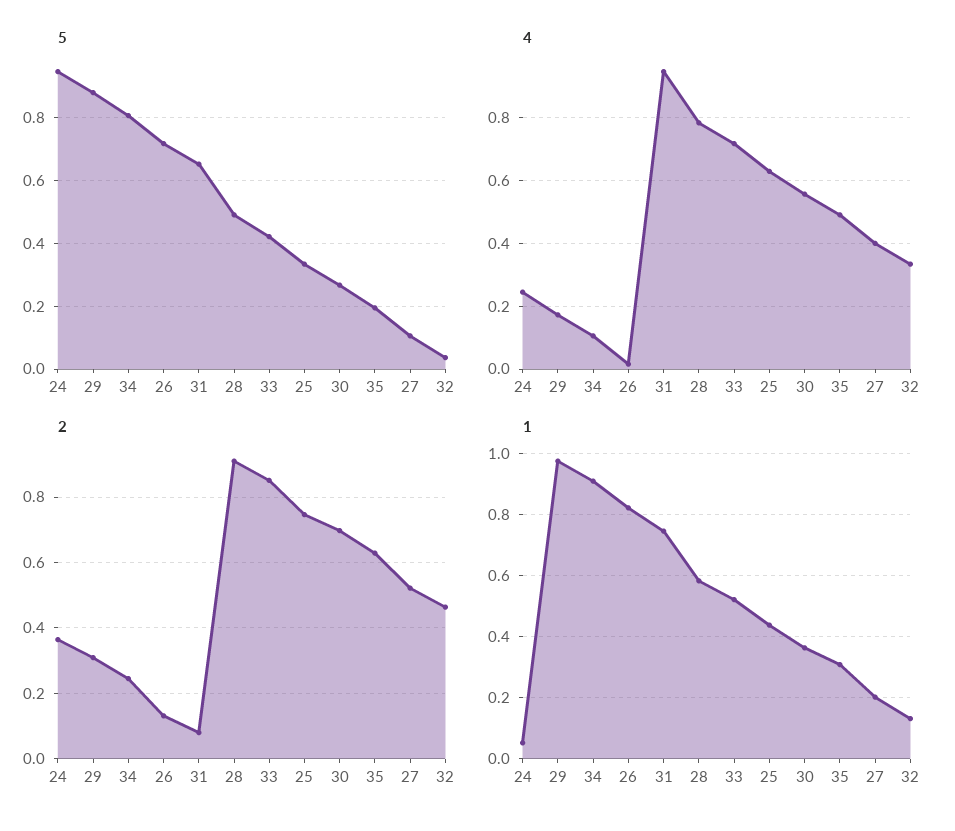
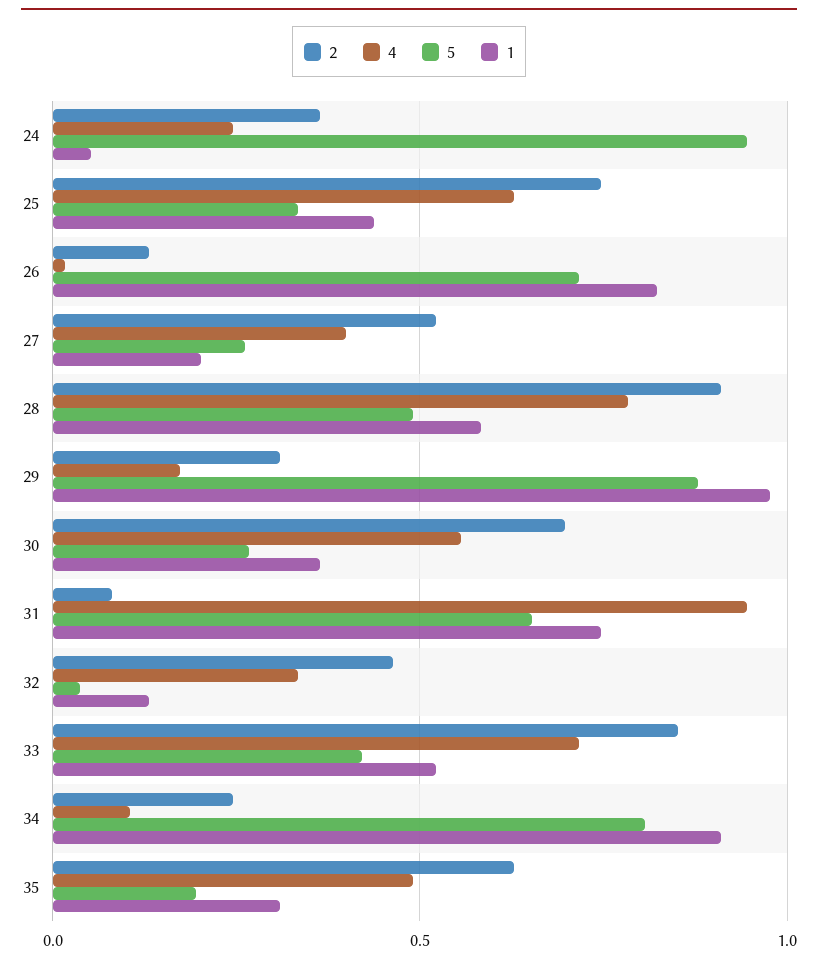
  {
    "5": {
      "24": 0.94,
      "29": 0.88,
      "34": 0.8,
      "26": 0.72,
      "31": 0.66,
      "28": 0.5,
      "33": 0.42,
      "25": 0.34,
      "30": 0.26,
      "35": 0.2,
-     "27": 0.1,
+     "27": 0.25,
      "32": 0.04
    },
    "4": {
      "24": 0.24,
      "29": 0.18,
      "34": 0.1,
      "26": 0.02,
      "31": 0.94,
      "28": 0.78,
      "33": 0.72,
      "25": 0.62,
      "30": 0.56,
      "35": 0.5,
      "27": 0.4,
      "32": 0.34
    },
    "2": {
      "24": 0.36,
      "29": 0.3,
      "34": 0.24,
      "26": 0.14,
      "31": 0.08,
      "28": 0.92,
      "33": 0.86,
      "25": 0.74,
      "30": 0.7,
      "35": 0.62,
      "27": 0.52,
      "32": 0.46
    },
    "1": {
      "24": 0.06,
      "29": 0.98,
      "34": 0.92,
      "26": 0.82,
      "31": 0.74,
      "28": 0.58,
      "33": 0.52,
      "25": 0.44,
      "30": 0.36,
      "35": 0.3,
      "27": 0.2,
      "32": 0.14
    }
  }

